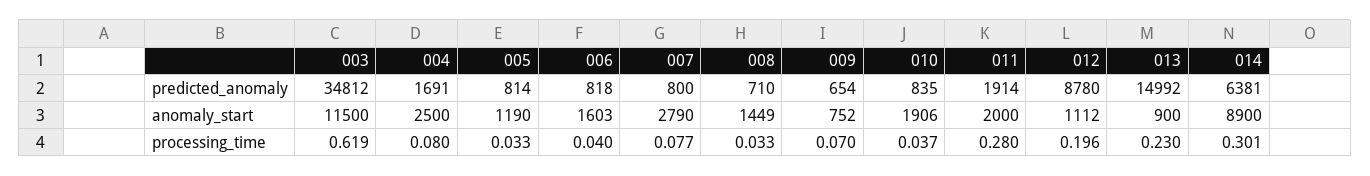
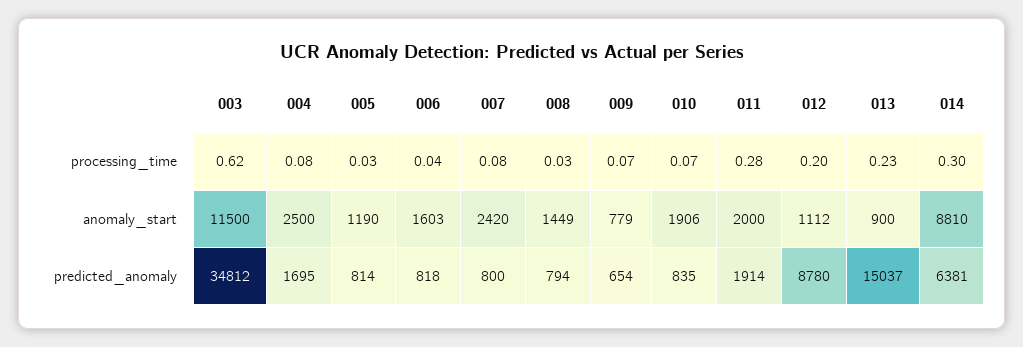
  {
    "003": {
      "predicted_anomaly": 34812,
      "anomaly_start": 11500,
      "processing_time": 0.619
    },
    "004": {
-     "predicted_anomaly": 1691,
+     "predicted_anomaly": 1695,
      "anomaly_start": 2500,
      "processing_time": 0.08
    },
    "005": {
      "predicted_anomaly": 814,
      "anomaly_start": 1190,
      "processing_time": 0.033
    },
    "006": {
      "predicted_anomaly": 818,
      "anomaly_start": 1603,
      "processing_time": 0.04
    },
    "007": {
      "predicted_anomaly": 800,
-     "anomaly_start": 2790,
+     "anomaly_start": 2420,
      "processing_time": 0.077
    },
    "008": {
-     "predicted_anomaly": 710,
+     "predicted_anomaly": 794,
      "anomaly_start": 1449,
      "processing_time": 0.033
    },
    "009": {
      "predicted_anomaly": 654,
-     "anomaly_start": 752,
+     "anomaly_start": 779,
      "processing_time": 0.07
    },
    "010": {
      "predicted_anomaly": 835,
      "anomaly_start": 1906,
-     "processing_time": 0.037
+     "processing_time": 0.07
    },
    "011": {
      "predicted_anomaly": 1914,
      "anomaly_start": 2000,
      "processing_time": 0.28
    },
    "012": {
      "predicted_anomaly": 8780,
      "anomaly_start": 1112,
      "processing_time": 0.196
    },
    "013": {
-     "predicted_anomaly": 14992,
+     "predicted_anomaly": 15037,
      "anomaly_start": 900,
      "processing_time": 0.23
    },
    "014": {
      "predicted_anomaly": 6381,
-     "anomaly_start": 8900,
+     "anomaly_start": 8810,
      "processing_time": 0.301
    }
  }

